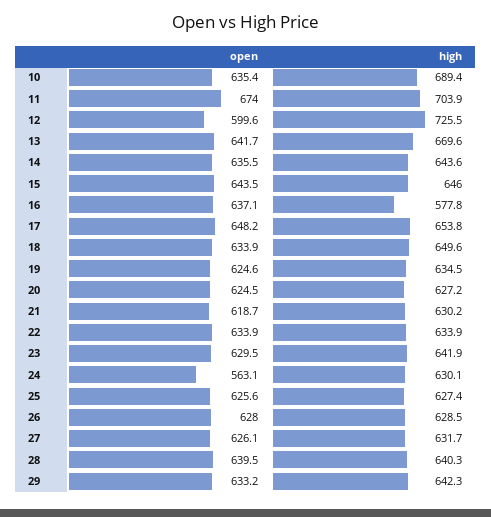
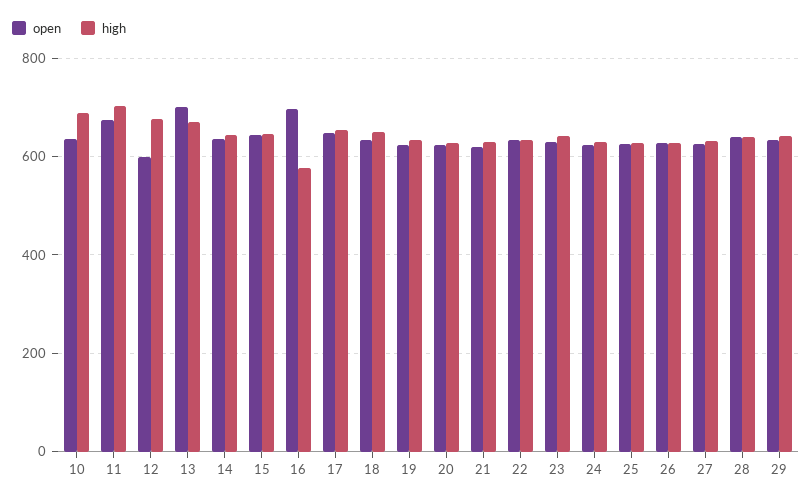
  {
    "open": {
      "10": 635.4,
      "11": 674,
      "12": 599.6,
-     "13": 641.7,
+     "13": 700,
      "14": 635.5,
      "15": 643.5,
-     "16": 637.1,
+     "16": 700,
      "17": 648.2,
      "18": 633.9,
      "19": 624.6,
      "20": 624.5,
      "21": 618.7,
      "22": 633.9,
      "23": 629.5,
-     "24": 563.1,
+     "24": 620,
      "25": 625.6,
      "26": 628,
      "27": 626.1,
      "28": 639.5,
      "29": 633.2
    },
    "high": {
      "10": 689.4,
      "11": 703.9,
-     "12": 725.5,
+     "12": 680,
      "13": 669.6,
      "14": 643.6,
      "15": 646,
      "16": 577.8,
      "17": 653.8,
      "18": 649.6,
      "19": 634.5,
      "20": 627.2,
      "21": 630.2,
      "22": 633.9,
      "23": 641.9,
      "24": 630.1,
      "25": 627.4,
      "26": 628.5,
      "27": 631.7,
      "28": 640.3,
      "29": 642.3
    }
  }

